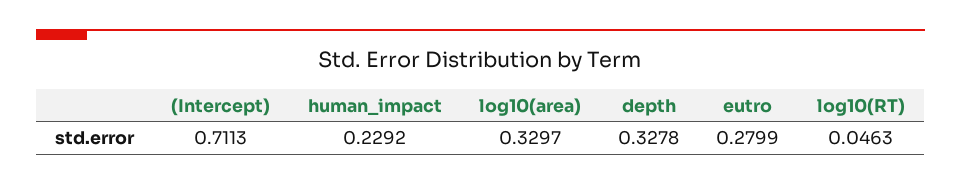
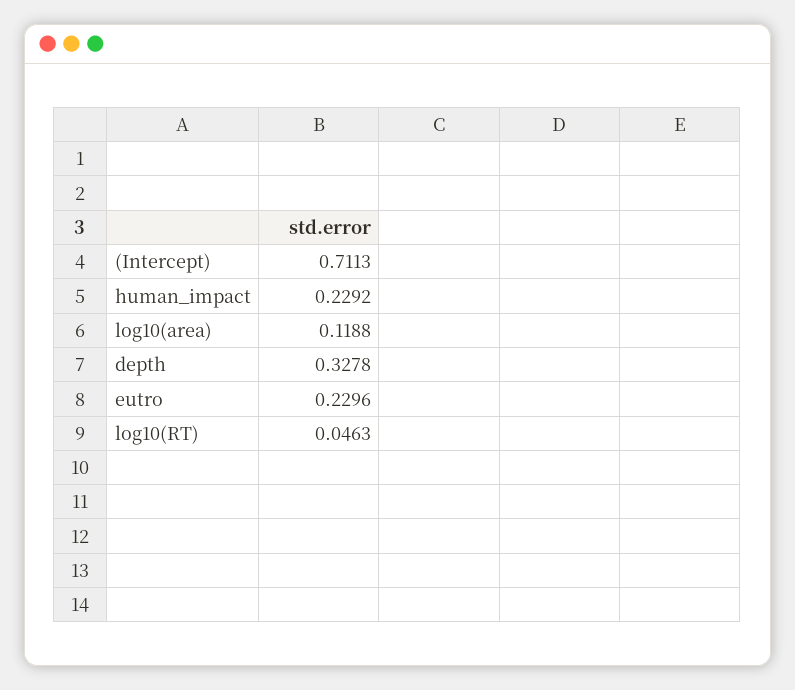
  {
    "(Intercept)": 0.7113,
    "human_impact": 0.2292,
-   "log10(area)": 0.3297,
+   "log10(area)": 0.1188,
    "depth": 0.3278,
-   "eutro": 0.2799,
+   "eutro": 0.2296,
    "log10(RT)": 0.0463
  }

